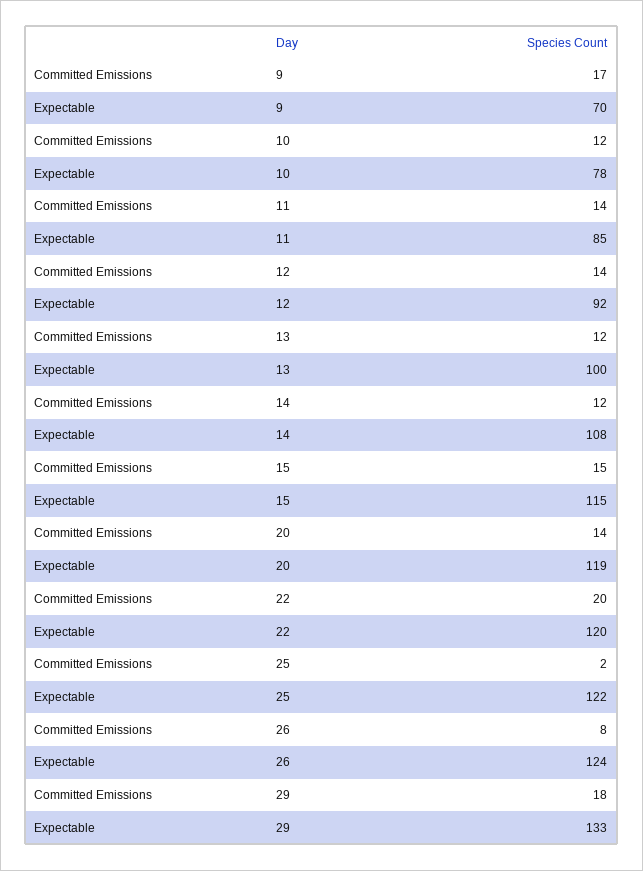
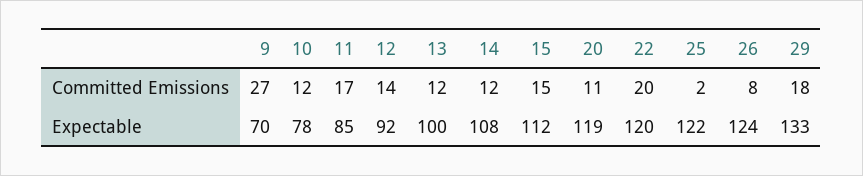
  {
    "Committed Emissions": {
-     "9": 17,
+     "9": 27,
      "10": 12,
-     "11": 14,
+     "11": 17,
      "12": 14,
      "13": 12,
      "14": 12,
      "15": 15,
-     "20": 14,
+     "20": 11,
      "22": 20,
      "25": 2,
      "26": 8,
      "29": 18
    },
    "Expectable": {
      "9": 70,
      "10": 78,
      "11": 85,
      "12": 92,
      "13": 100,
      "14": 108,
-     "15": 115,
+     "15": 112,
      "20": 119,
      "22": 120,
      "25": 122,
      "26": 124,
      "29": 133
    }
  }

